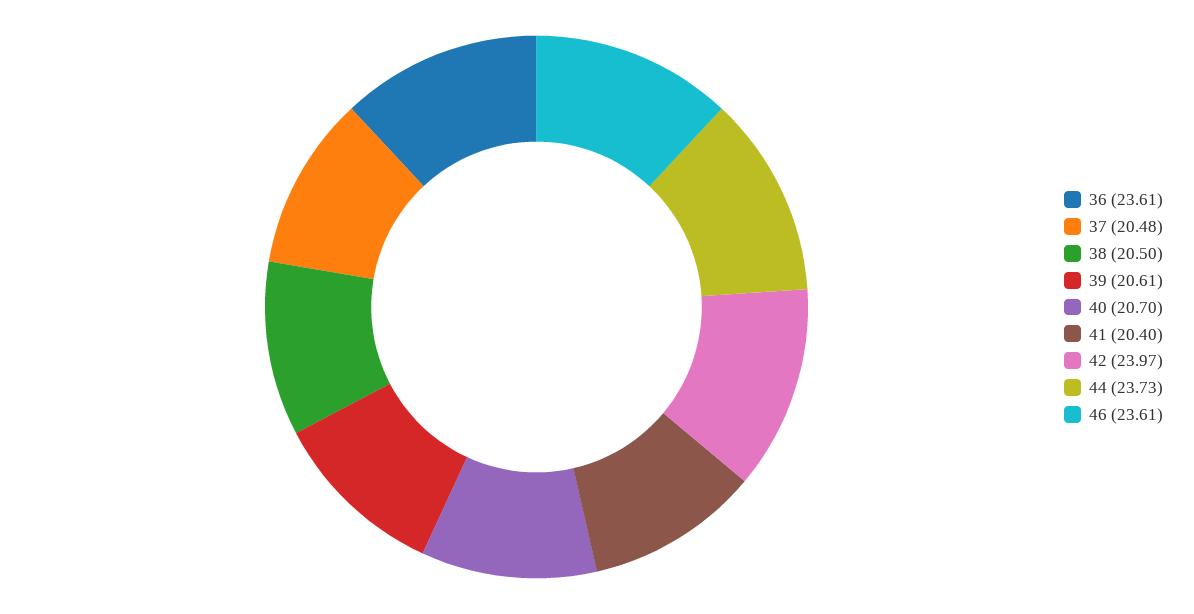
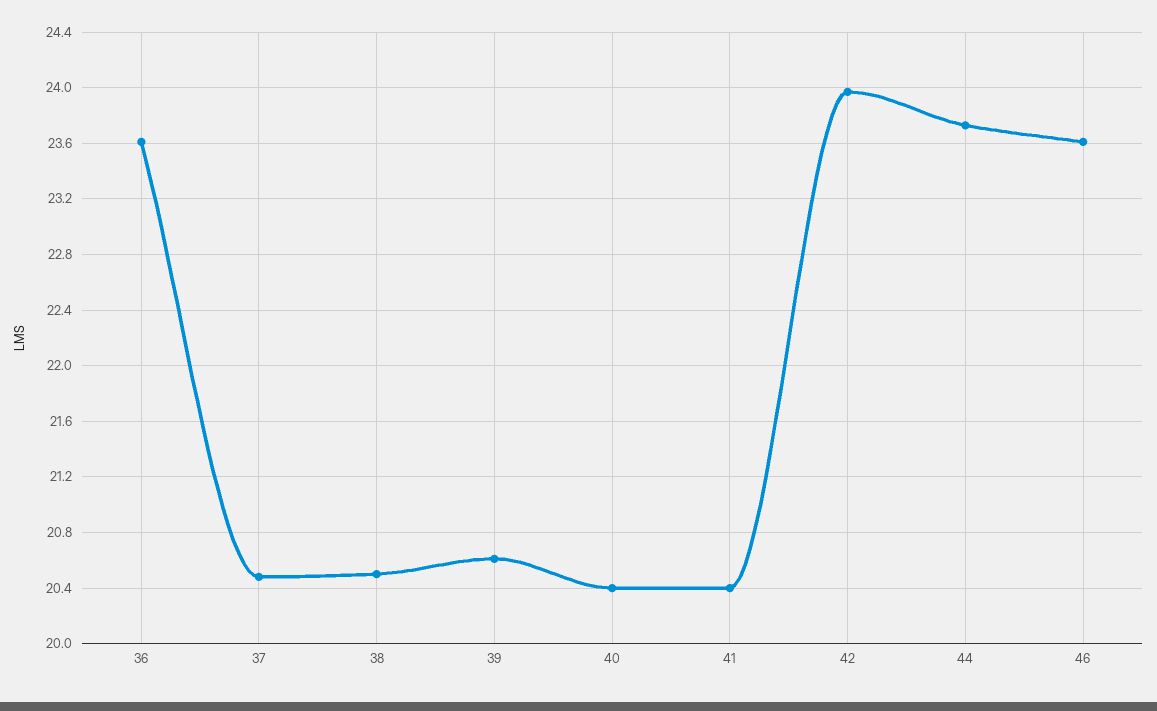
  {
    "36": 23.61,
    "37": 20.48,
    "38": 20.5,
    "39": 20.61,
-   "40": 20.7,
+   "40": 20.4,
    "41": 20.4,
    "42": 23.97,
    "44": 23.73,
    "46": 23.61
  }

